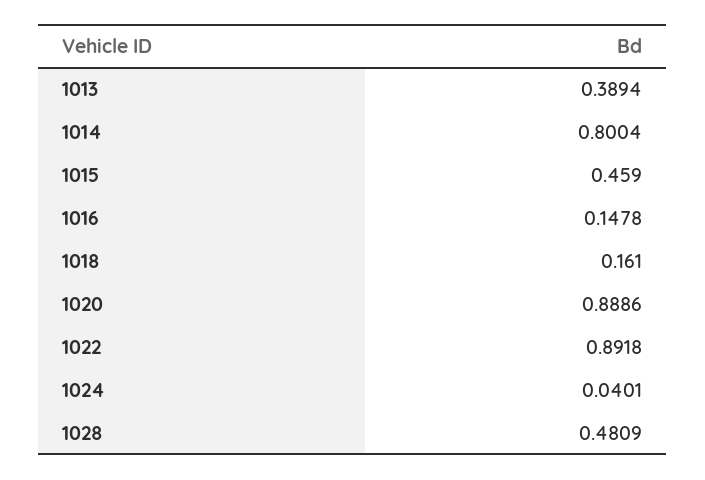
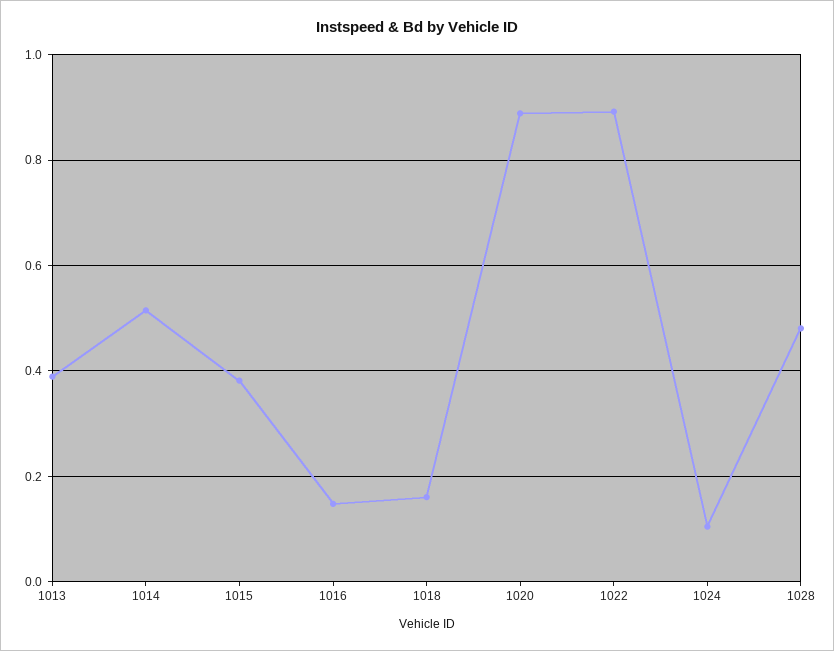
  {
    "1013": 0.3894,
-   "1014": 0.8004,
+   "1014": 0.52,
-   "1015": 0.459,
+   "1015": 0.38,
    "1016": 0.1478,
    "1018": 0.161,
    "1020": 0.8886,
    "1022": 0.8918,
-   "1024": 0.0401,
+   "1024": 0.1,
    "1028": 0.4809
  }

